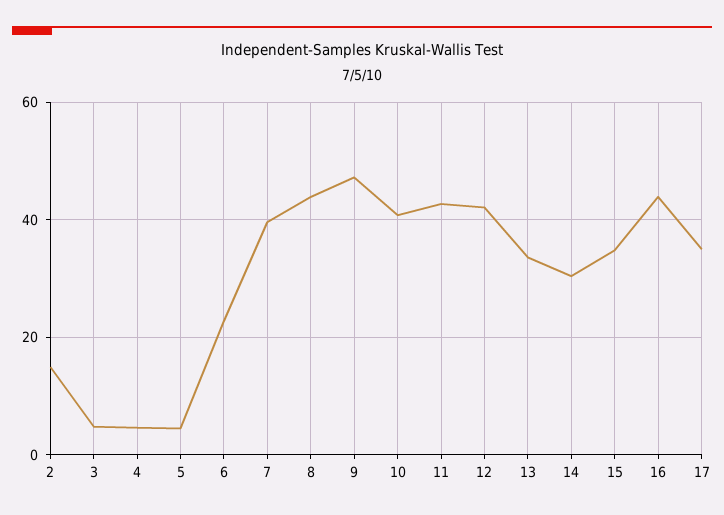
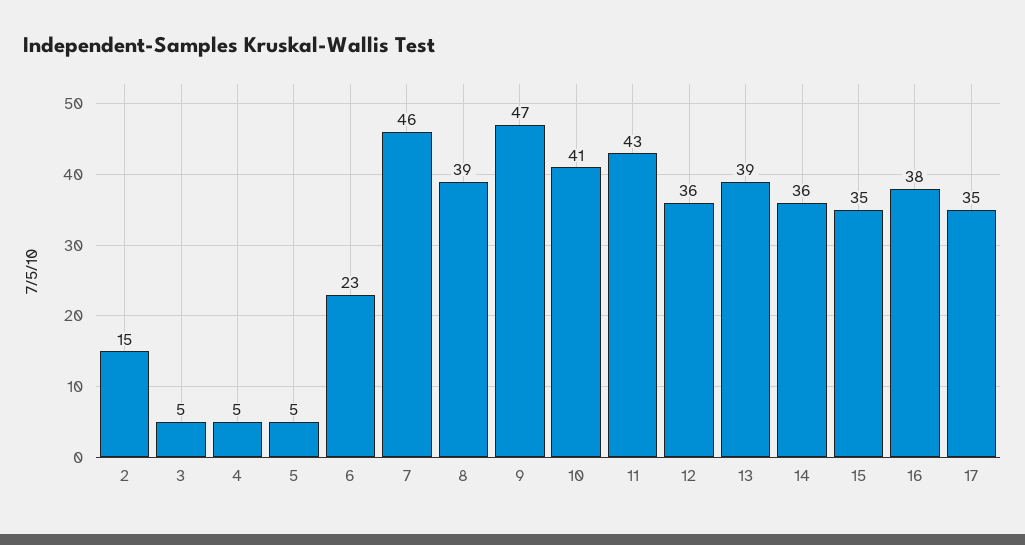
  {
    "2": 15,
    "3": 5,
    "4": 5,
    "5": 5,
    "6": 23,
-   "7": 40,
+   "7": 46,
-   "8": 44,
+   "8": 39,
    "9": 47,
    "10": 41,
    "11": 43,
-   "12": 42,
+   "12": 36,
-   "13": 34,
+   "13": 39,
-   "14": 30,
+   "14": 36,
    "15": 35,
-   "16": 44,
+   "16": 38,
    "17": 35
  }

